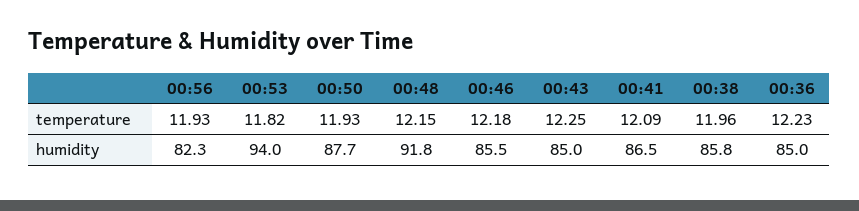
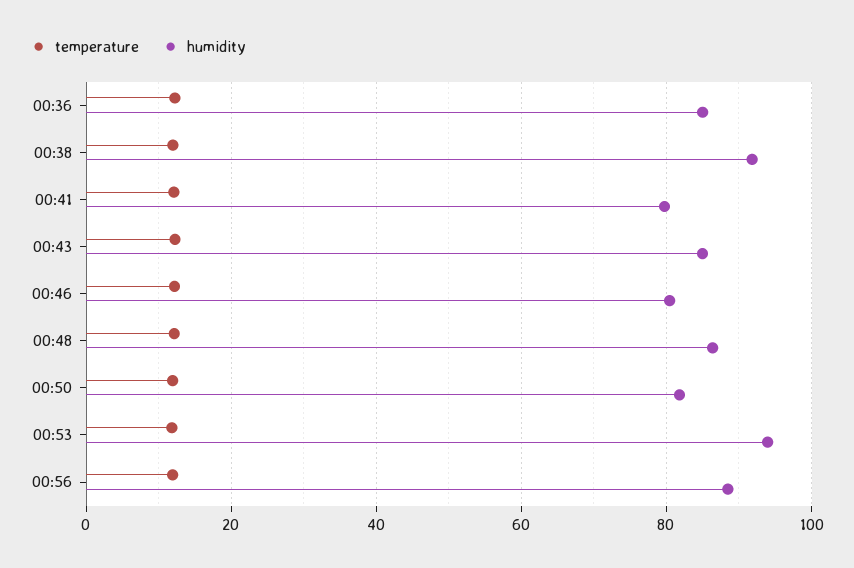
  {
    "temperature": {
      "00:56": 11.93,
      "00:53": 11.82,
      "00:50": 11.93,
      "00:48": 12.15,
      "00:46": 12.18,
      "00:43": 12.25,
      "00:41": 12.09,
      "00:38": 11.96,
      "00:36": 12.23
    },
    "humidity": {
-     "00:56": 82.3,
+     "00:56": 88,
      "00:53": 94,
-     "00:50": 87.7,
+     "00:50": 82,
-     "00:48": 91.8,
+     "00:48": 86,
-     "00:46": 85.5,
+     "00:46": 80,
      "00:43": 85,
-     "00:41": 86.5,
+     "00:41": 80,
-     "00:38": 85.8,
+     "00:38": 92,
      "00:36": 85
    }
  }

